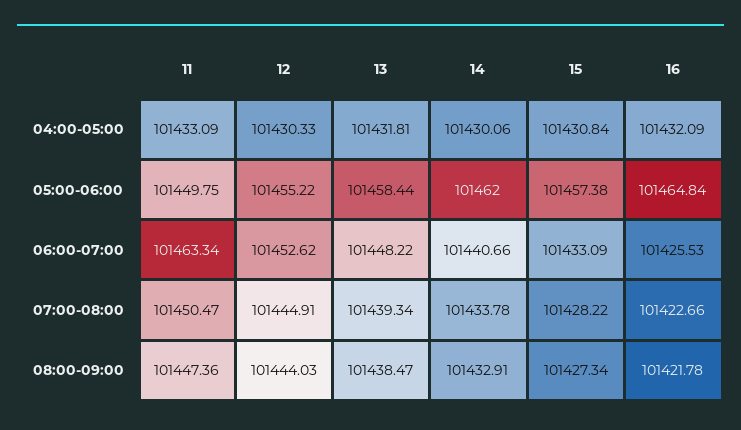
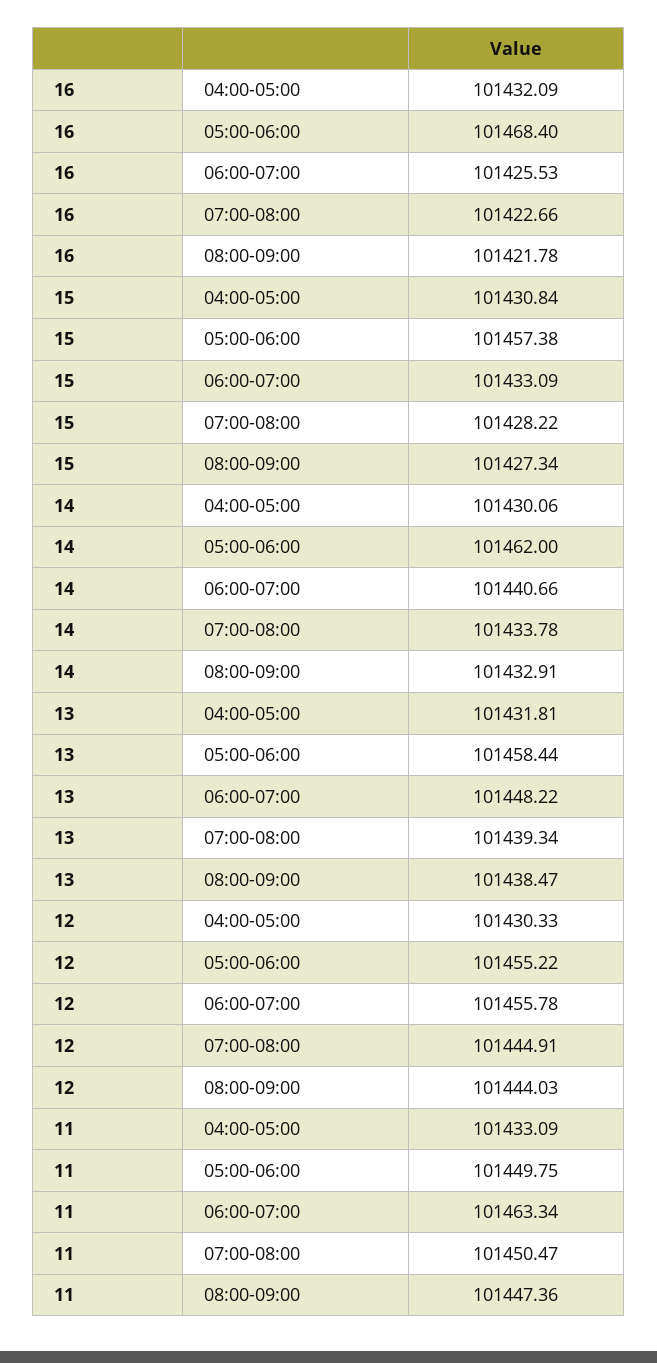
  {
    "11": {
      "04:00-05:00": 101433.09,
      "05:00-06:00": 101449.75,
      "06:00-07:00": 101463.34,
      "07:00-08:00": 101450.47,
      "08:00-09:00": 101447.36
    },
    "12": {
      "04:00-05:00": 101430.33,
      "05:00-06:00": 101455.22,
-     "06:00-07:00": 101452.62,
+     "06:00-07:00": 101455.78,
      "07:00-08:00": 101444.91,
      "08:00-09:00": 101444.03
    },
    "13": {
      "04:00-05:00": 101431.81,
      "05:00-06:00": 101458.44,
      "06:00-07:00": 101448.22,
      "07:00-08:00": 101439.34,
      "08:00-09:00": 101438.47
    },
    "14": {
      "04:00-05:00": 101430.06,
      "05:00-06:00": 101462,
      "06:00-07:00": 101440.66,
      "07:00-08:00": 101433.78,
      "08:00-09:00": 101432.91
    },
    "15": {
      "04:00-05:00": 101430.84,
      "05:00-06:00": 101457.38,
      "06:00-07:00": 101433.09,
      "07:00-08:00": 101428.22,
      "08:00-09:00": 101427.34
    },
    "16": {
      "04:00-05:00": 101432.09,
-     "05:00-06:00": 101464.84,
+     "05:00-06:00": 101468.4,
      "06:00-07:00": 101425.53,
      "07:00-08:00": 101422.66,
      "08:00-09:00": 101421.78
    }
  }

